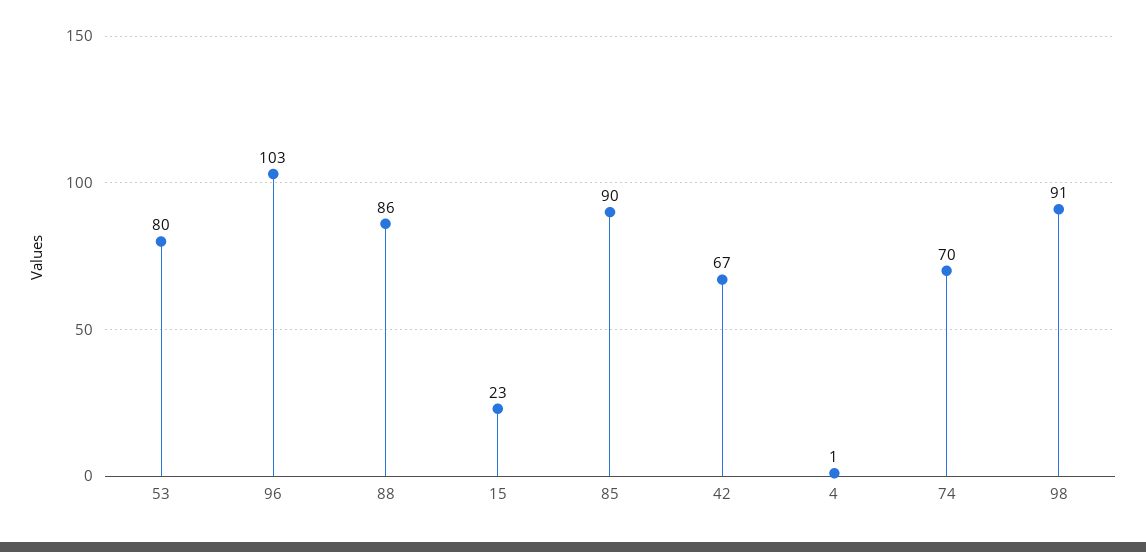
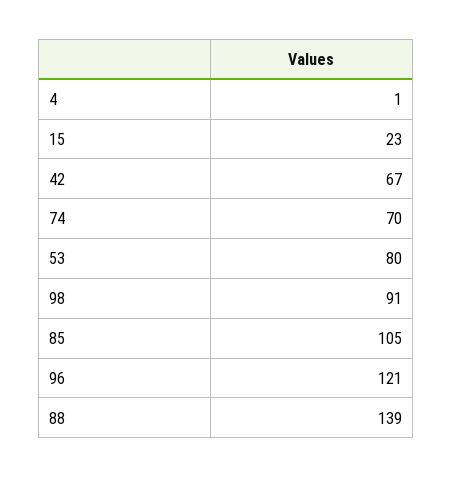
  {
    "53": 80,
-   "96": 103,
+   "96": 121,
-   "88": 86,
+   "88": 139,
    "15": 23,
-   "85": 90,
+   "85": 105,
    "42": 67,
    "4": 1,
    "74": 70,
    "98": 91
  }

